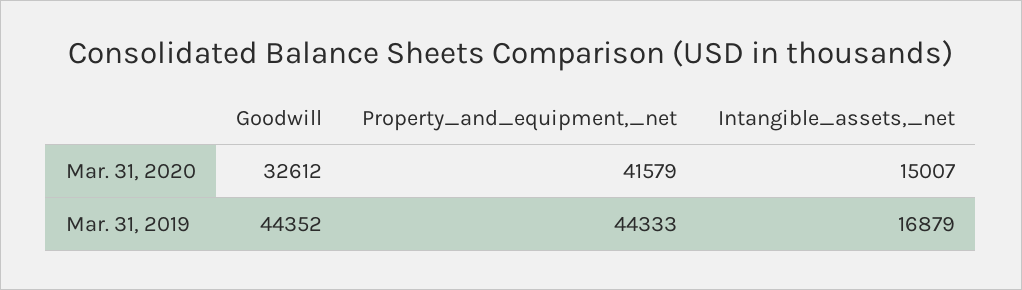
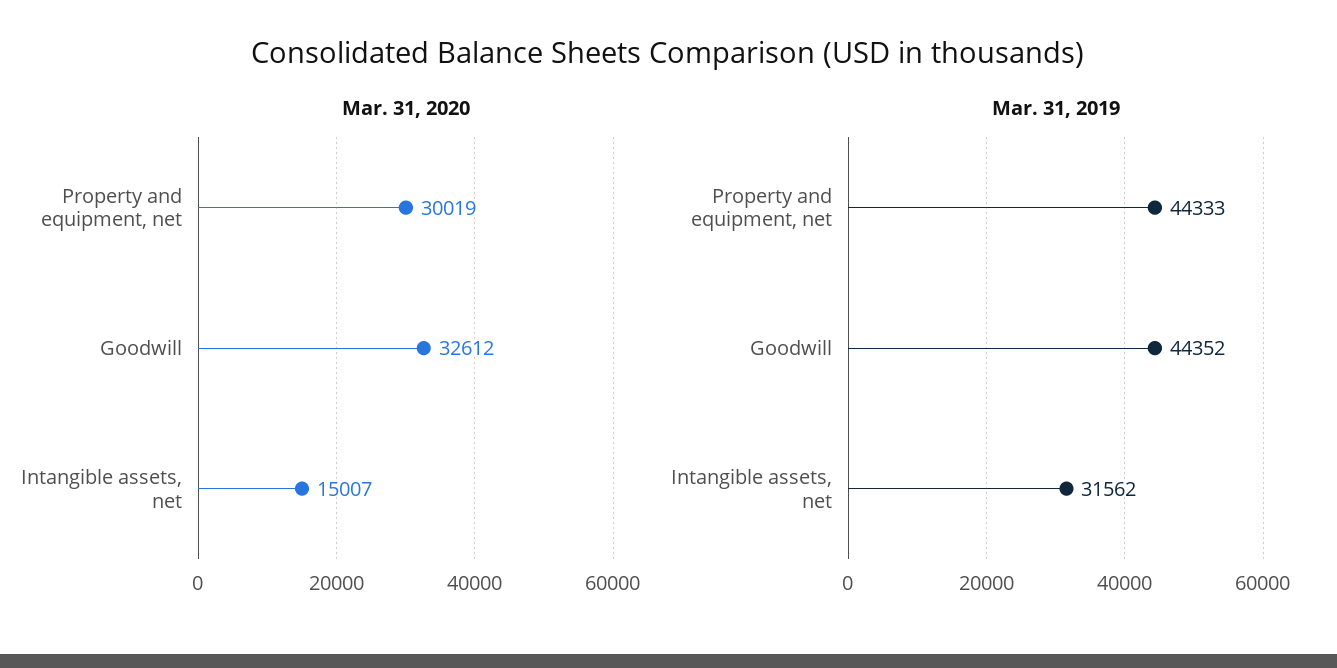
  {
    "Mar. 31, 2020": {
      "Goodwill": 32612,
-     "Property_and_equipment,_net": 41579,
+     "Property_and_equipment,_net": 30019,
      "Intangible_assets,_net": 15007
    },
    "Mar. 31, 2019": {
      "Goodwill": 44352,
      "Property_and_equipment,_net": 44333,
-     "Intangible_assets,_net": 16879
+     "Intangible_assets,_net": 31562
    }
  }

